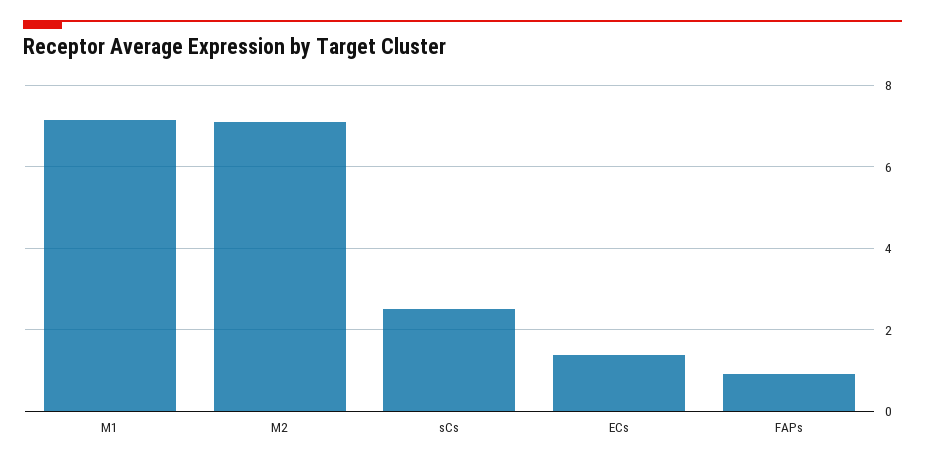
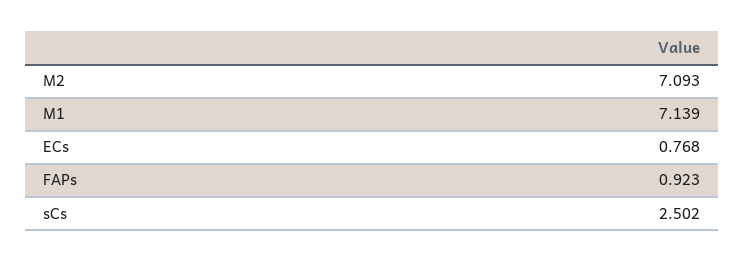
  {
    "M1": 7.139,
    "M2": 7.093,
    "sCs": 2.502,
-   "ECs": 1.4,
+   "ECs": 0.768,
    "FAPs": 0.923
  }

